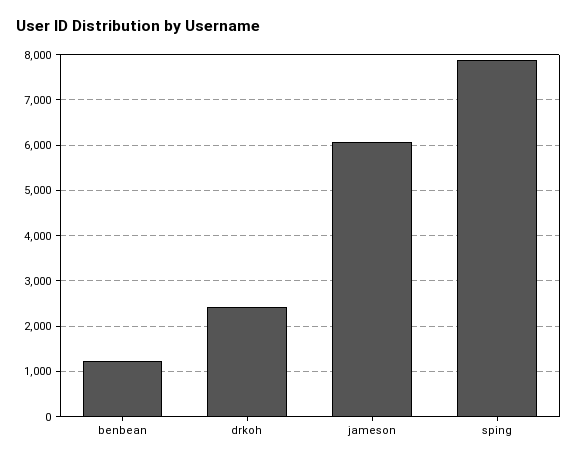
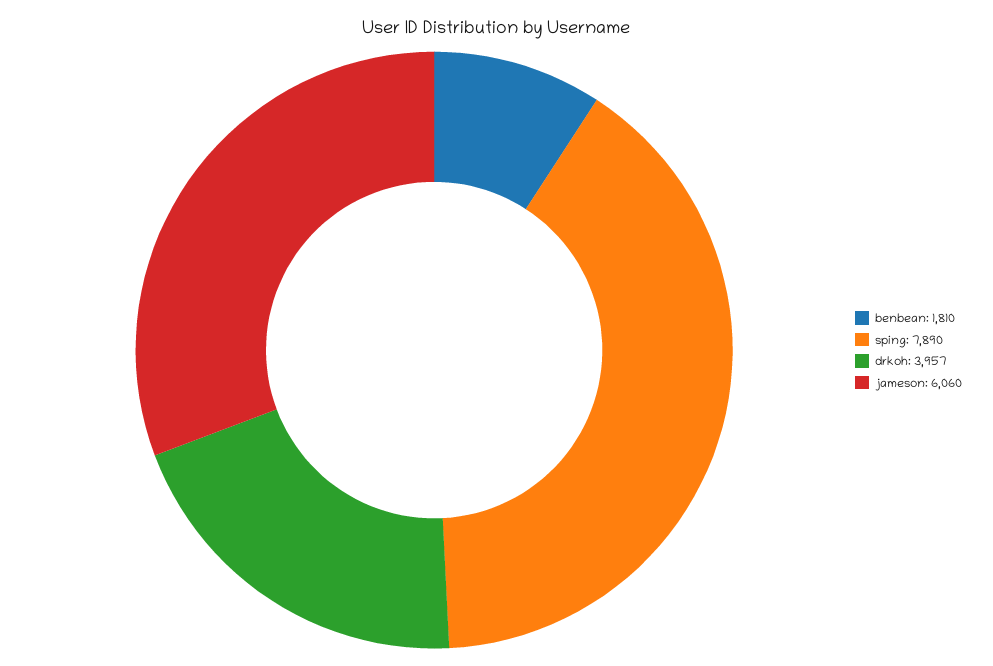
  {
-   "benbean": 1200,
+   "benbean": 1810,
-   "drkoh": 2400,
+   "drkoh": 3957,
    "jameson": 6060,
    "sping": 7890
  }

